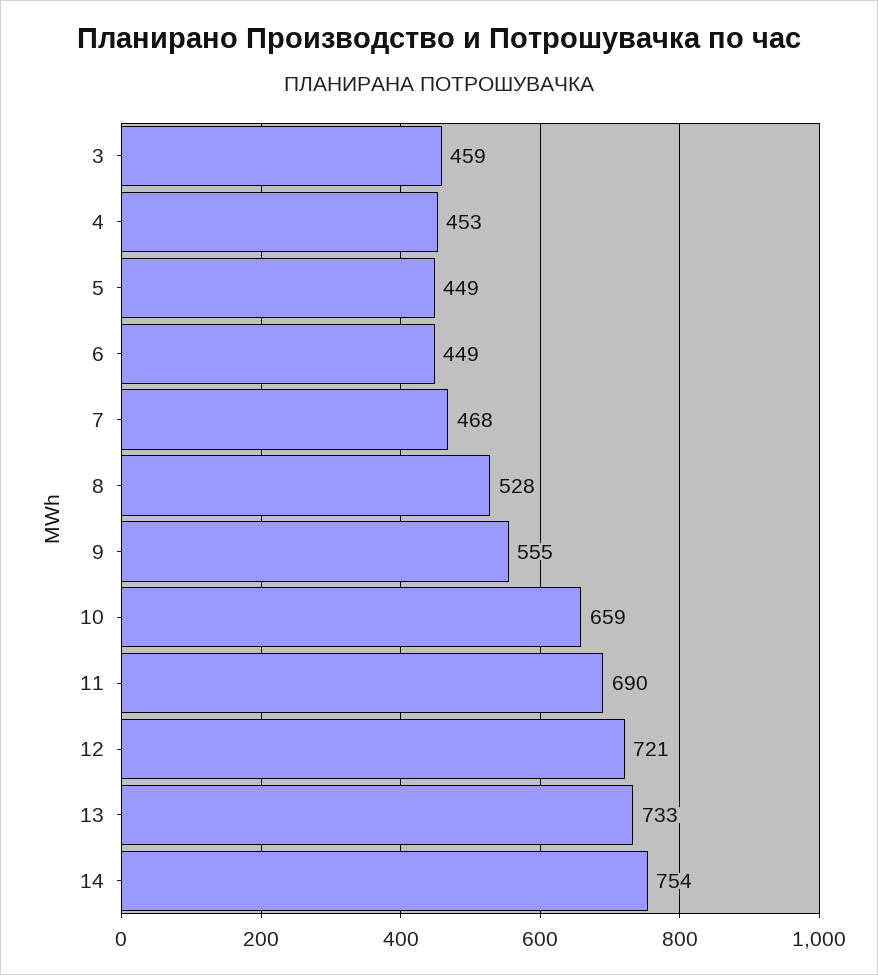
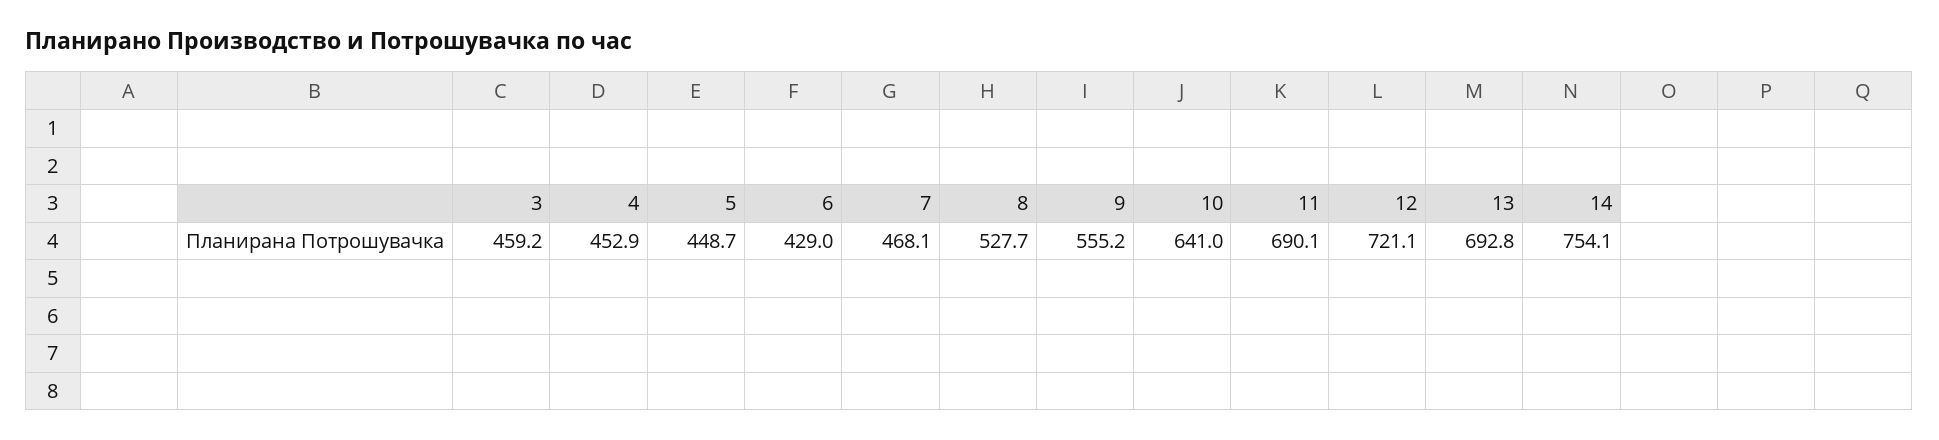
  {
    "3": 459.2,
    "4": 452.9,
    "5": 448.7,
-   "6": 449,
+   "6": 429,
    "7": 468.1,
    "8": 527.7,
    "9": 555.2,
-   "10": 659,
+   "10": 641,
    "11": 690.1,
    "12": 721.1,
-   "13": 733,
+   "13": 692.8,
    "14": 754.1
  }

